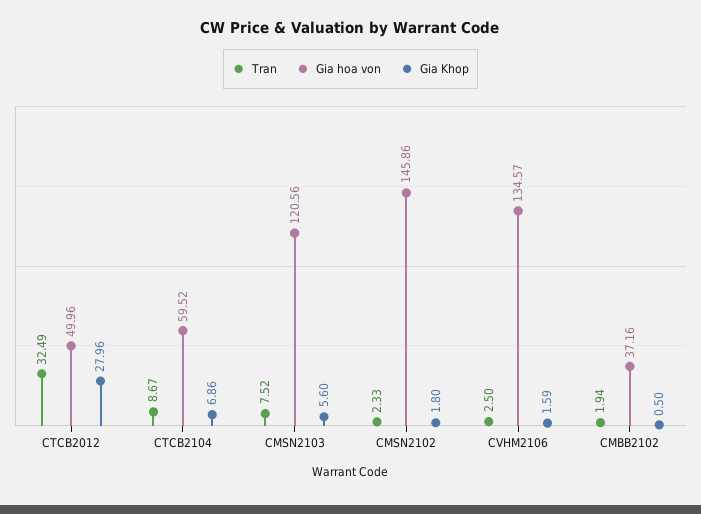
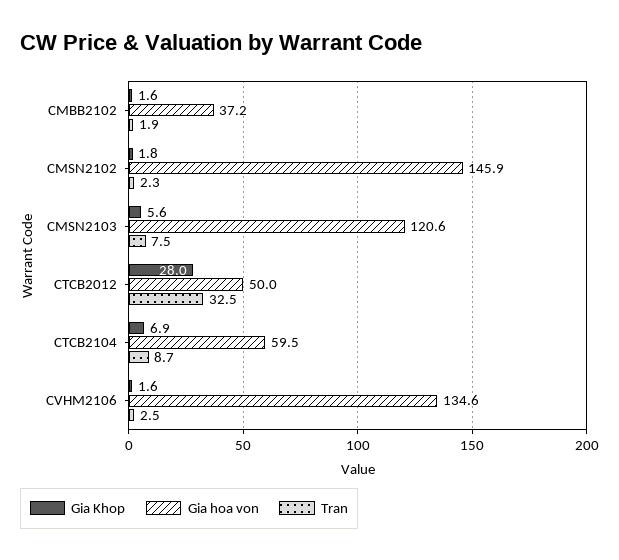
  {
    "Tran": {
      "CTCB2012": 32.49,
      "CTCB2104": 8.67,
      "CMSN2103": 7.52,
      "CMSN2102": 2.33,
      "CVHM2106": 2.5,
      "CMBB2102": 1.94
    },
    "Gia hoa von": {
      "CTCB2012": 49.96,
      "CTCB2104": 59.52,
      "CMSN2103": 120.56,
      "CMSN2102": 145.86,
      "CVHM2106": 134.57,
      "CMBB2102": 37.16
    },
    "Gia Khop": {
      "CTCB2012": 27.96,
      "CTCB2104": 6.86,
      "CMSN2103": 5.6,
      "CMSN2102": 1.8,
      "CVHM2106": 1.59,
-     "CMBB2102": 0.5
+     "CMBB2102": 1.6
    }
  }

